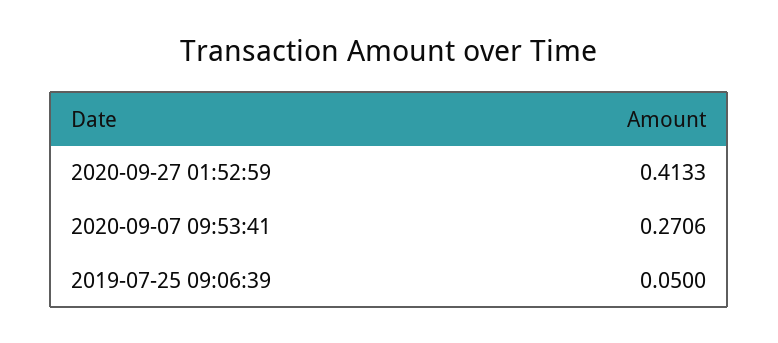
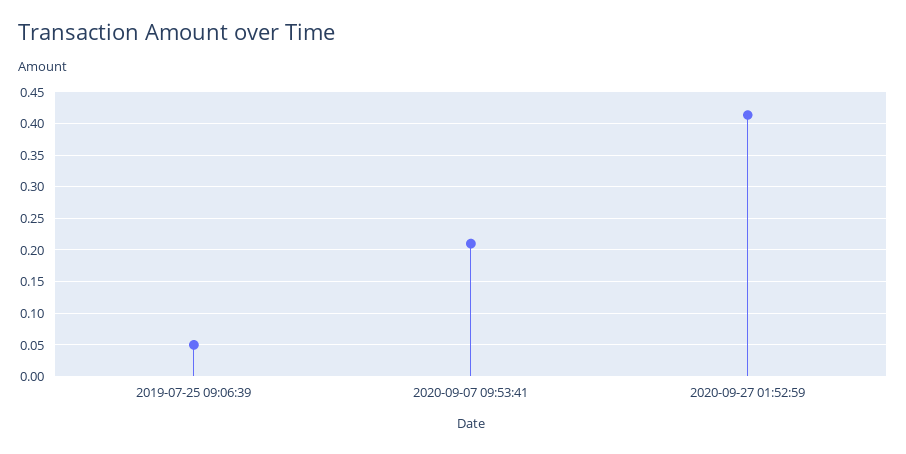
  {
    "2020-09-27 01:52:59": 0.4133,
-   "2020-09-07 09:53:41": 0.2706,
+   "2020-09-07 09:53:41": 0.21,
    "2019-07-25 09:06:39": 0.05
  }

